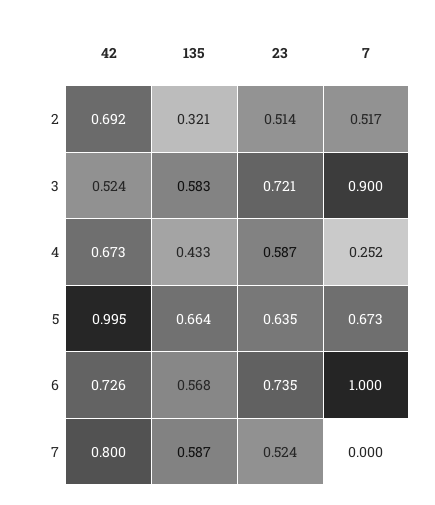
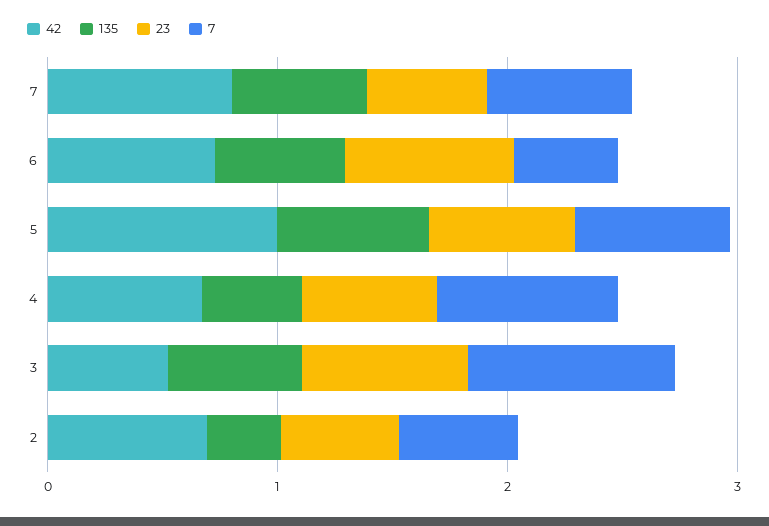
  {
    "42": {
      "2": 0.692,
      "3": 0.524,
      "4": 0.673,
      "5": 0.995,
      "6": 0.726,
      "7": 0.8
    },
    "135": {
      "2": 0.321,
      "3": 0.583,
      "4": 0.433,
      "5": 0.664,
      "6": 0.568,
      "7": 0.587
    },
    "23": {
      "2": 0.514,
      "3": 0.721,
      "4": 0.587,
      "5": 0.635,
      "6": 0.735,
      "7": 0.524
    },
    "7": {
      "2": 0.517,
      "3": 0.9,
-     "4": 0.252,
+     "4": 0.8,
      "5": 0.673,
-     "6": 1,
+     "6": 0.4,
-     "7": 0
+     "7": 0.6
    }
  }

